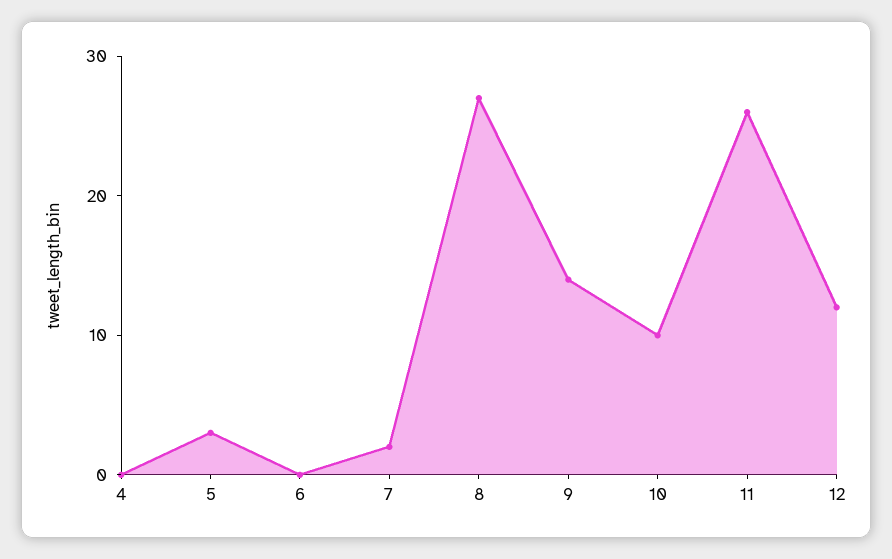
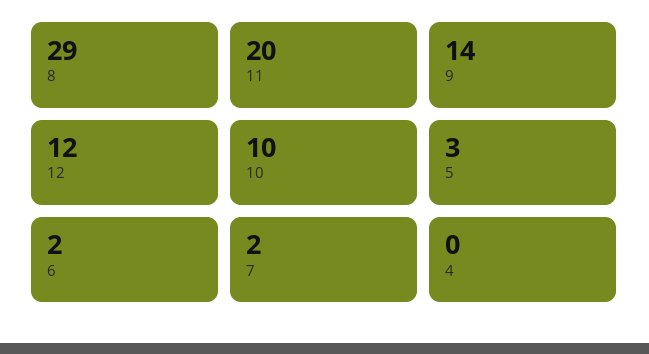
  {
    "4": 0,
    "5": 3,
-   "6": 0,
+   "6": 2,
    "7": 2,
-   "8": 27,
+   "8": 29,
    "9": 14,
    "10": 10,
-   "11": 26,
+   "11": 20,
    "12": 12
  }

